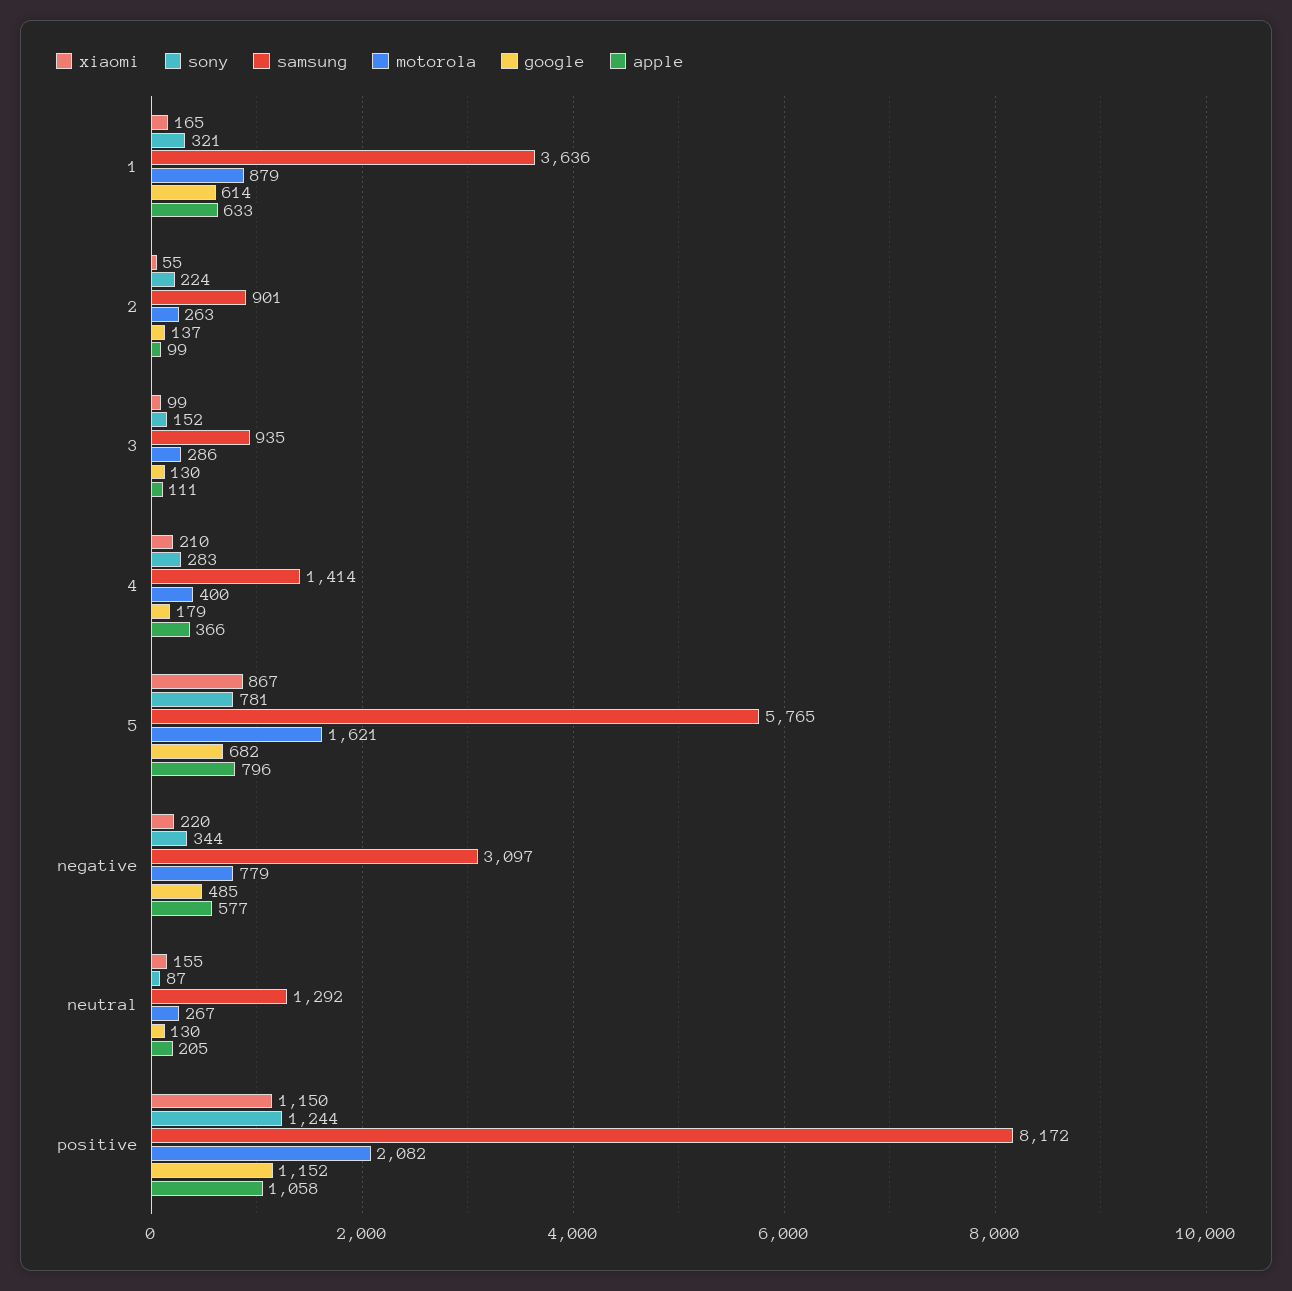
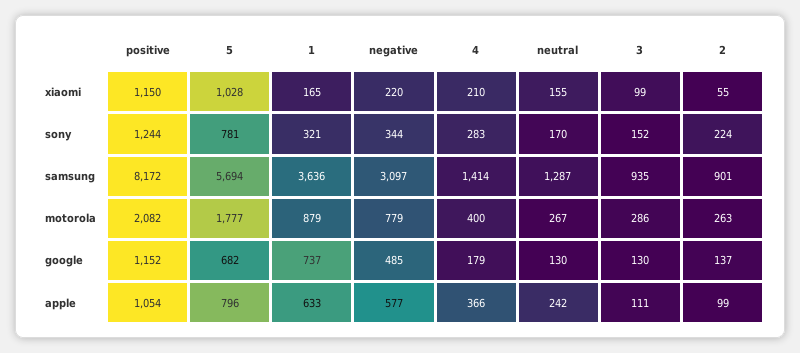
  {
    "xiaomi": {
      "1": 165,
      "2": 55,
      "3": 99,
      "4": 210,
-     "5": 867,
+     "5": 1028,
      "negative": 220,
      "neutral": 155,
      "positive": 1150
    },
    "sony": {
      "1": 321,
      "2": 224,
      "3": 152,
      "4": 283,
      "5": 781,
      "negative": 344,
-     "neutral": 87,
+     "neutral": 170,
      "positive": 1244
    },
    "samsung": {
      "1": 3636,
      "2": 901,
      "3": 935,
      "4": 1414,
-     "5": 5765,
+     "5": 5694,
      "negative": 3097,
-     "neutral": 1292,
+     "neutral": 1287,
      "positive": 8172
    },
    "motorola": {
      "1": 879,
      "2": 263,
      "3": 286,
      "4": 400,
-     "5": 1621,
+     "5": 1777,
      "negative": 779,
      "neutral": 267,
      "positive": 2082
    },
    "google": {
-     "1": 614,
+     "1": 737,
      "2": 137,
      "3": 130,
      "4": 179,
      "5": 682,
      "negative": 485,
      "neutral": 130,
      "positive": 1152
    },
    "apple": {
      "1": 633,
      "2": 99,
      "3": 111,
      "4": 366,
      "5": 796,
      "negative": 577,
-     "neutral": 205,
+     "neutral": 242,
-     "positive": 1058
+     "positive": 1054
    }
  }

